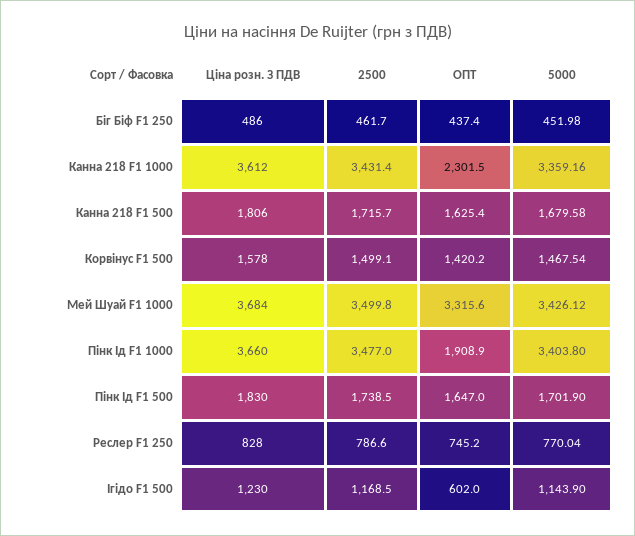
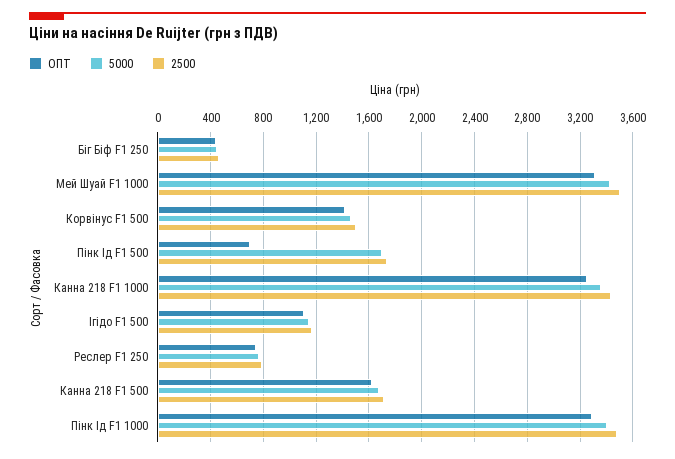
  {
-   "Ціна розн. З ПДВ": {
-     "Біг Біф F1 250": 486,
-     "Канна 218 F1 1000": 3612,
-     "Канна 218 F1 500": 1806,
-     "Корвінус F1 500": 1578,
-     "Мей Шуай F1 1000": 3684,
-     "Пінк Ід F1 1000": 3660,
-     "Пінк Ід F1 500": 1830,
-     "Реслер F1 250": 828,
-     "Ігідо F1 500": 1230
-   },
    "2500": {
      "Біг Біф F1 250": 461.7,
      "Канна 218 F1 1000": 3431.4,
      "Канна 218 F1 500": 1715.7,
      "Корвінус F1 500": 1499.1,
      "Мей Шуай F1 1000": 3499.8,
      "Пінк Ід F1 1000": 3477,
      "Пінк Ід F1 500": 1738.5,
      "Реслер F1 250": 786.6,
      "Ігідо F1 500": 1168.5
    },
    "ОПТ": {
      "Біг Біф F1 250": 437.4,
-     "Канна 218 F1 1000": 2301.5,
+     "Канна 218 F1 1000": 3250,
      "Канна 218 F1 500": 1625.4,
      "Корвінус F1 500": 1420.2,
      "Мей Шуай F1 1000": 3315.6,
-     "Пінк Ід F1 1000": 1908.9,
+     "Пінк Ід F1 1000": 3300,
-     "Пінк Ід F1 500": 1647,
+     "Пінк Ід F1 500": 700,
      "Реслер F1 250": 745.2,
-     "Ігідо F1 500": 602
+     "Ігідо F1 500": 1100
    },
    "5000": {
      "Біг Біф F1 250": 451.98,
      "Канна 218 F1 1000": 3359.16,
      "Канна 218 F1 500": 1679.58,
      "Корвінус F1 500": 1467.54,
      "Мей Шуай F1 1000": 3426.12,
      "Пінк Ід F1 1000": 3403.8,
      "Пінк Ід F1 500": 1701.9,
      "Реслер F1 250": 770.04,
      "Ігідо F1 500": 1143.9
    }
  }

